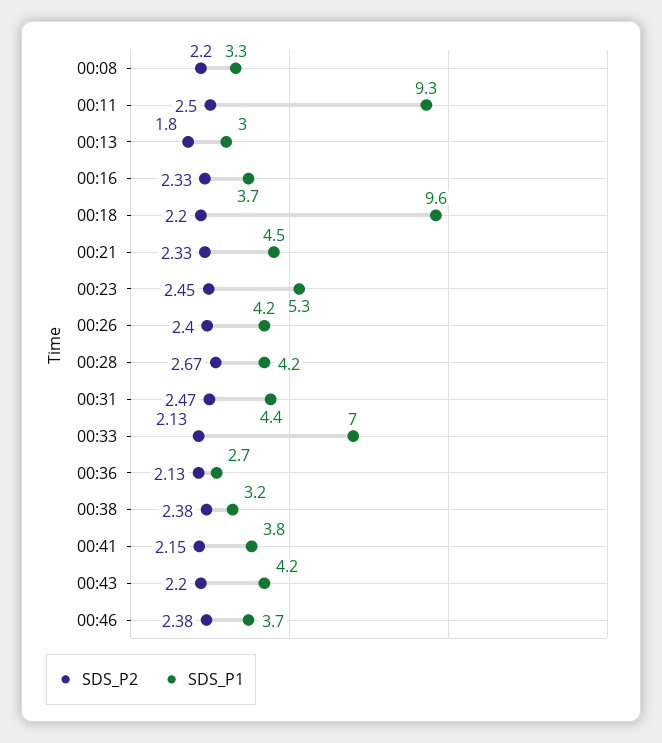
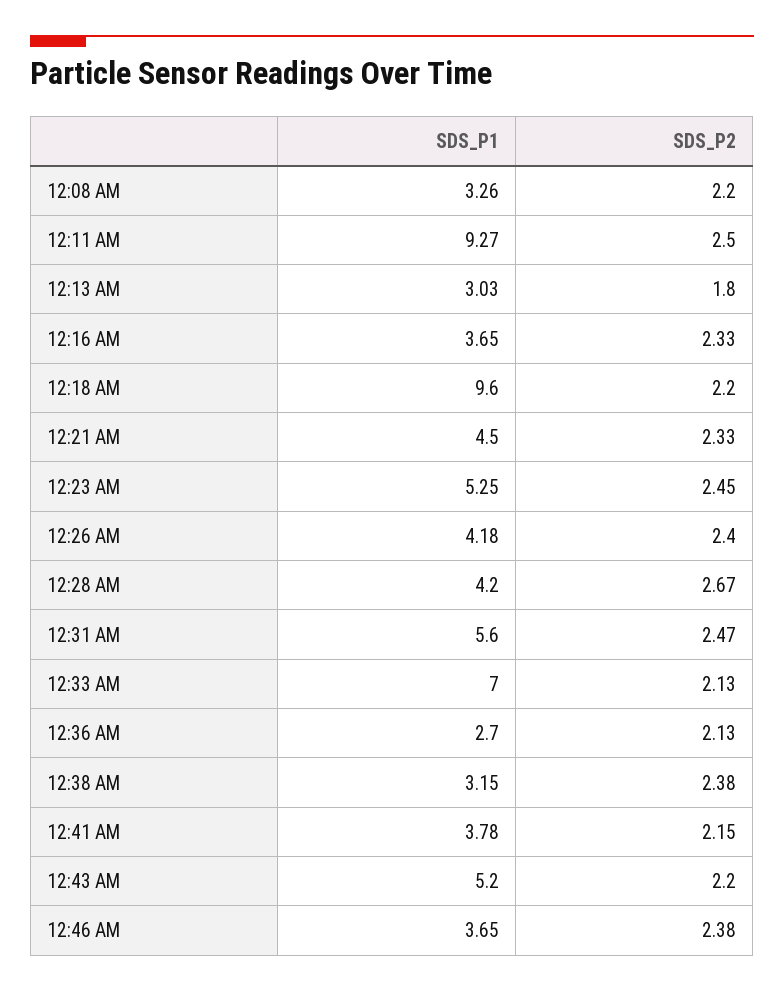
  {
    "SDS_P2": {
      "00:08": 2.2,
      "00:11": 2.5,
      "00:13": 1.8,
      "00:16": 2.33,
      "00:18": 2.2,
      "00:21": 2.33,
      "00:23": 2.45,
      "00:26": 2.4,
      "00:28": 2.67,
      "00:31": 2.47,
      "00:33": 2.13,
      "00:36": 2.13,
      "00:38": 2.38,
      "00:41": 2.15,
      "00:43": 2.2,
      "00:46": 2.38
    },
    "SDS_P1": {
      "00:08": 3.26,
      "00:11": 9.27,
      "00:13": 3.03,
      "00:16": 3.65,
      "00:18": 9.6,
      "00:21": 4.5,
      "00:23": 5.25,
      "00:26": 4.18,
      "00:28": 4.2,
-     "00:31": 4.4,
+     "00:31": 5.6,
      "00:33": 7,
      "00:36": 2.7,
      "00:38": 3.15,
      "00:41": 3.78,
-     "00:43": 4.2,
+     "00:43": 5.2,
      "00:46": 3.65
    }
  }

